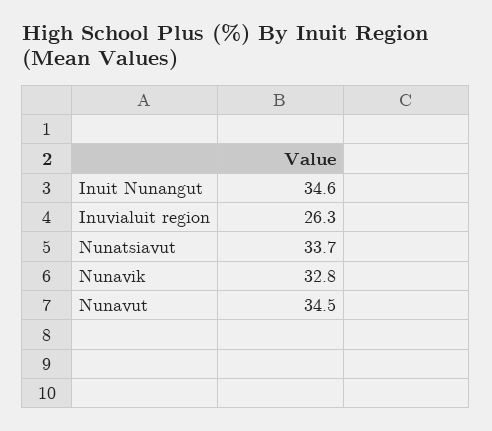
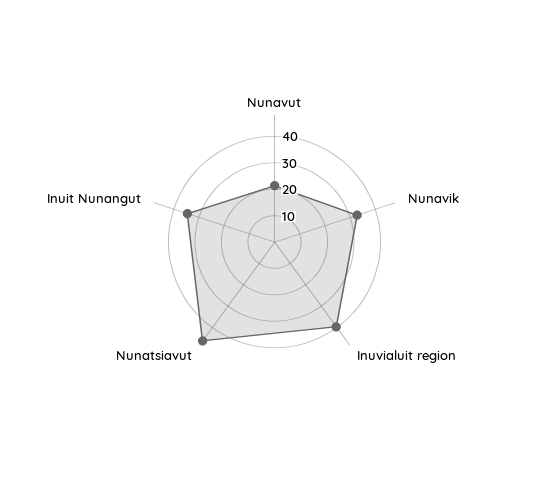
  {
    "Inuit Nunangut": 34.6,
-   "Inuvialuit region": 26.3,
+   "Inuvialuit region": 40,
-   "Nunatsiavut": 33.7,
+   "Nunatsiavut": 45,
    "Nunavik": 32.8,
-   "Nunavut": 34.5
+   "Nunavut": 20
  }

